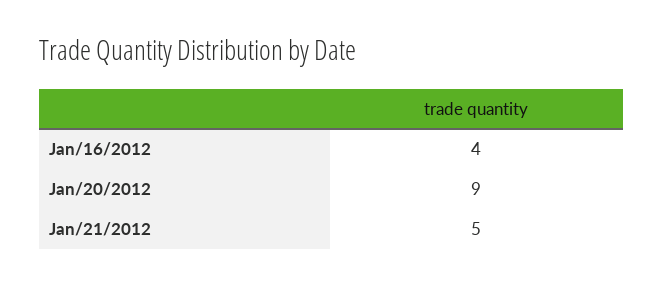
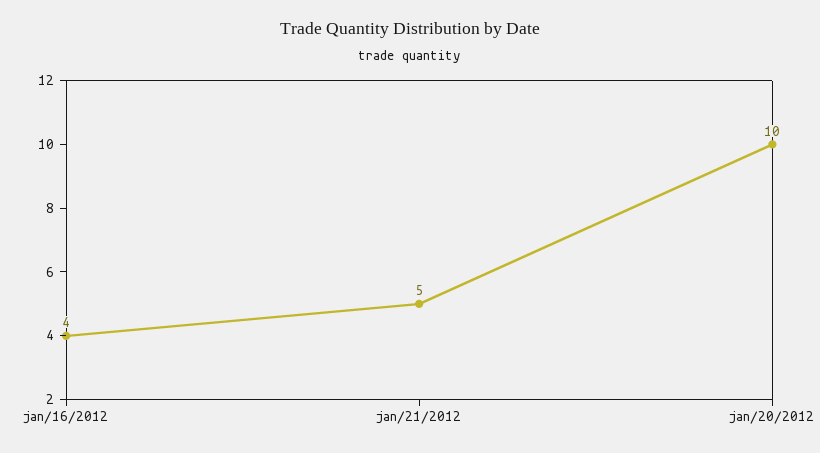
  {
    "Jan/16/2012": 4,
-   "Jan/20/2012": 9,
+   "Jan/20/2012": 10,
    "Jan/21/2012": 5
  }

